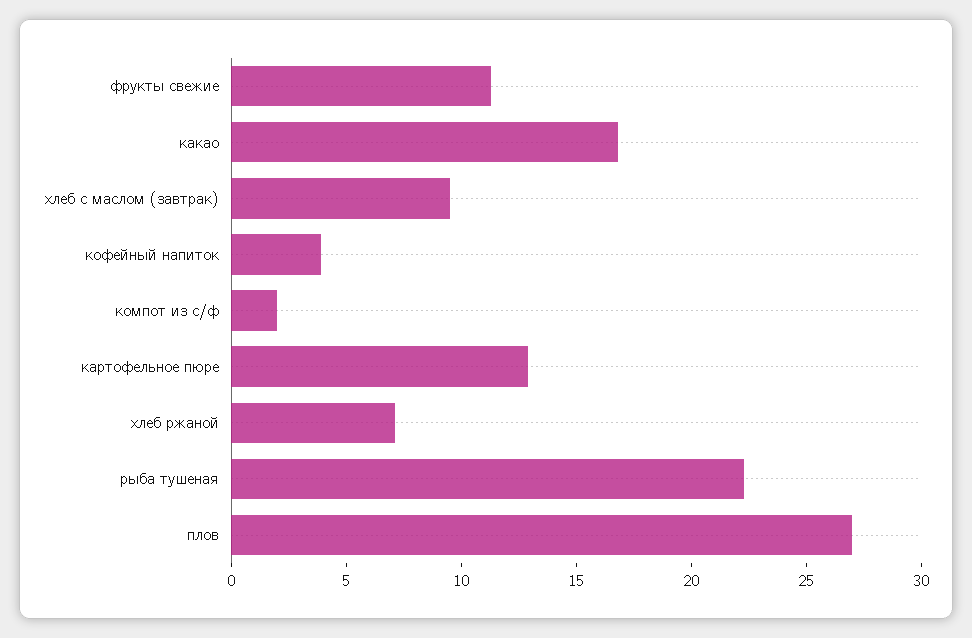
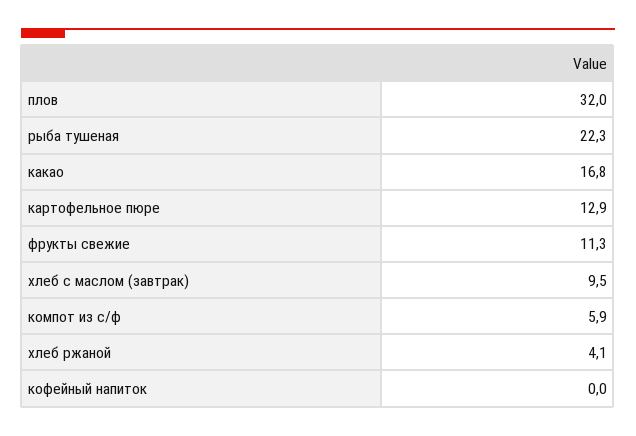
  {
    "фрукты свежие": 11.3,
    "какао": 16.8,
    "хлеб с маслом (завтрак)": 9.5,
-   "кофейный напиток": 4,
+   "кофейный напиток": 0,
-   "компот из с/ф": 2,
+   "компот из с/ф": 5.9,
    "картофельное пюре": 12.9,
-   "хлеб ржаной": 7,
+   "хлеб ржаной": 4.1,
    "рыба тушеная": 22.3,
-   "плов": 27
+   "плов": 32
  }

